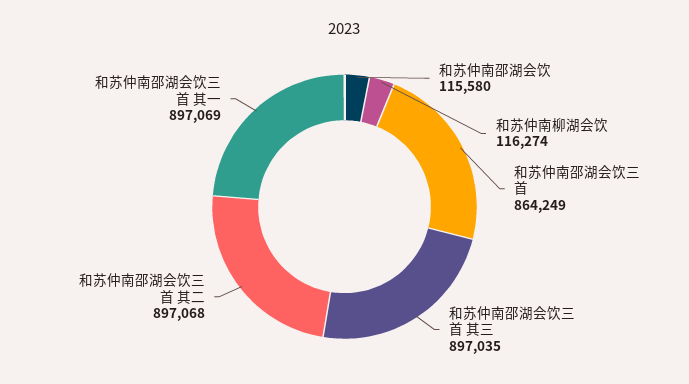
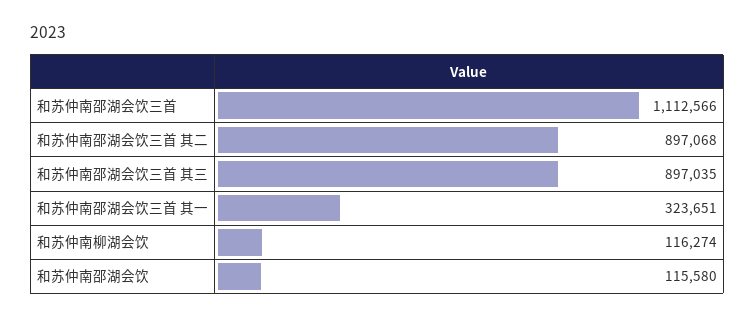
  {
    "和苏仲南邵湖会饮": 115580,
    "和苏仲南柳湖会饮": 116274,
-   "和苏仲南邵湖会饮三首": 864249,
+   "和苏仲南邵湖会饮三首": 1112566,
    "和苏仲南邵湖会饮三首 其三": 897035,
    "和苏仲南邵湖会饮三首 其二": 897068,
-   "和苏仲南邵湖会饮三首 其一": 897069
+   "和苏仲南邵湖会饮三首 其一": 323651
  }

